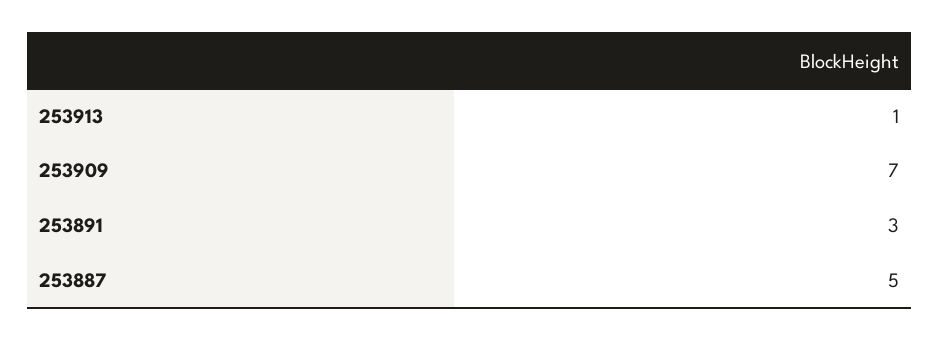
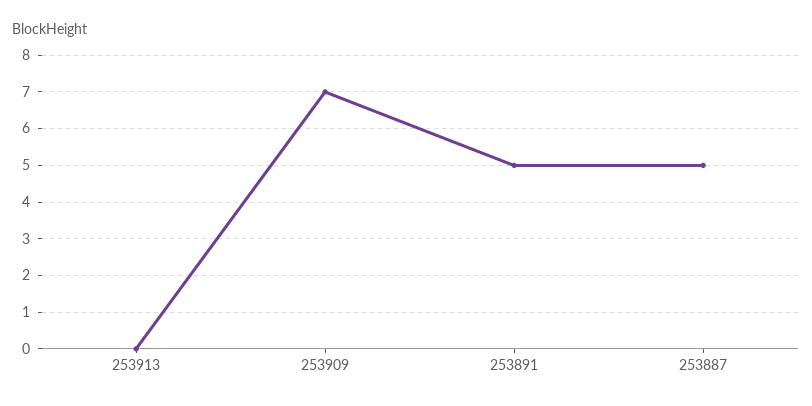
  {
-   "253913": 1,
+   "253913": 0,
    "253909": 7,
-   "253891": 3,
+   "253891": 5,
    "253887": 5
  }

